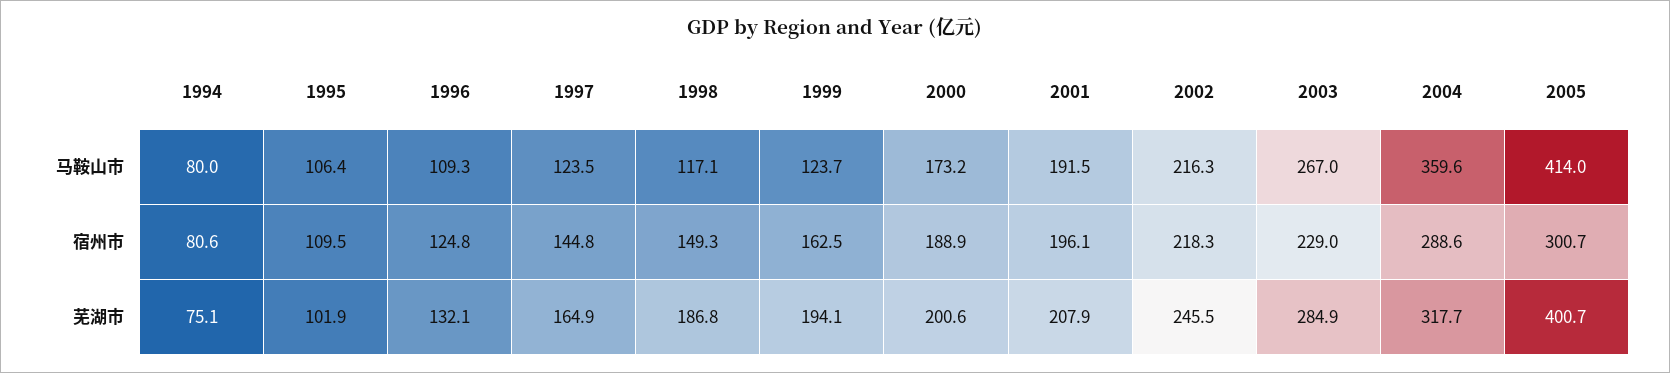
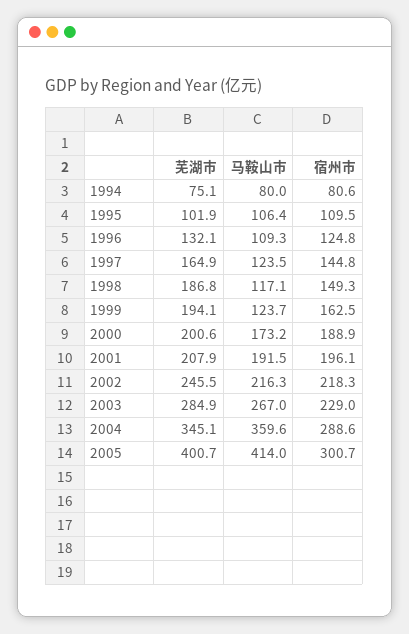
  {
    "1994": {
      "马鞍山市": 80,
      "宿州市": 80.6,
      "芜湖市": 75.1
    },
    "1995": {
      "马鞍山市": 106.4,
      "宿州市": 109.5,
      "芜湖市": 101.9
    },
    "1996": {
      "马鞍山市": 109.3,
      "宿州市": 124.8,
      "芜湖市": 132.1
    },
    "1997": {
      "马鞍山市": 123.5,
      "宿州市": 144.8,
      "芜湖市": 164.9
    },
    "1998": {
      "马鞍山市": 117.1,
      "宿州市": 149.3,
      "芜湖市": 186.8
    },
    "1999": {
      "马鞍山市": 123.7,
      "宿州市": 162.5,
      "芜湖市": 194.1
    },
    "2000": {
      "马鞍山市": 173.2,
      "宿州市": 188.9,
      "芜湖市": 200.6
    },
    "2001": {
      "马鞍山市": 191.5,
      "宿州市": 196.1,
      "芜湖市": 207.9
    },
    "2002": {
      "马鞍山市": 216.3,
      "宿州市": 218.3,
      "芜湖市": 245.5
    },
    "2003": {
      "马鞍山市": 267,
      "宿州市": 229,
      "芜湖市": 284.9
    },
    "2004": {
      "马鞍山市": 359.6,
      "宿州市": 288.6,
-     "芜湖市": 317.7
+     "芜湖市": 345.1
    },
    "2005": {
      "马鞍山市": 414,
      "宿州市": 300.7,
      "芜湖市": 400.7
    }
  }

